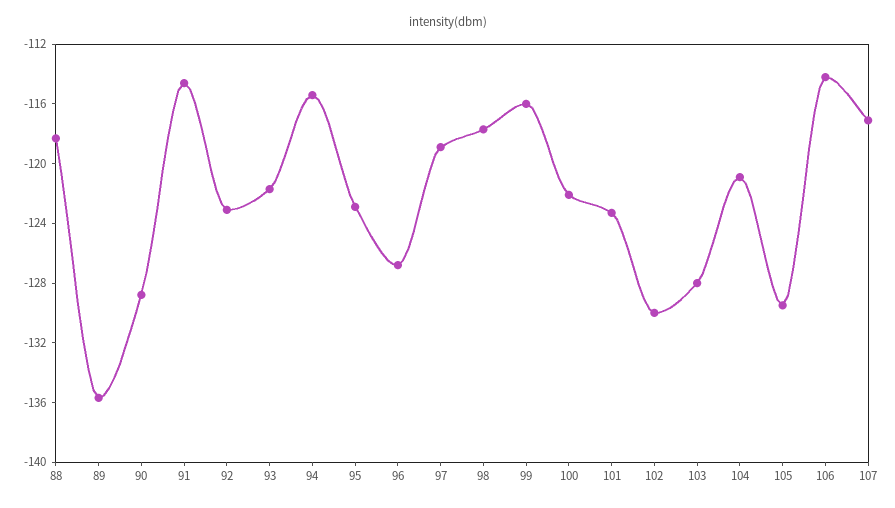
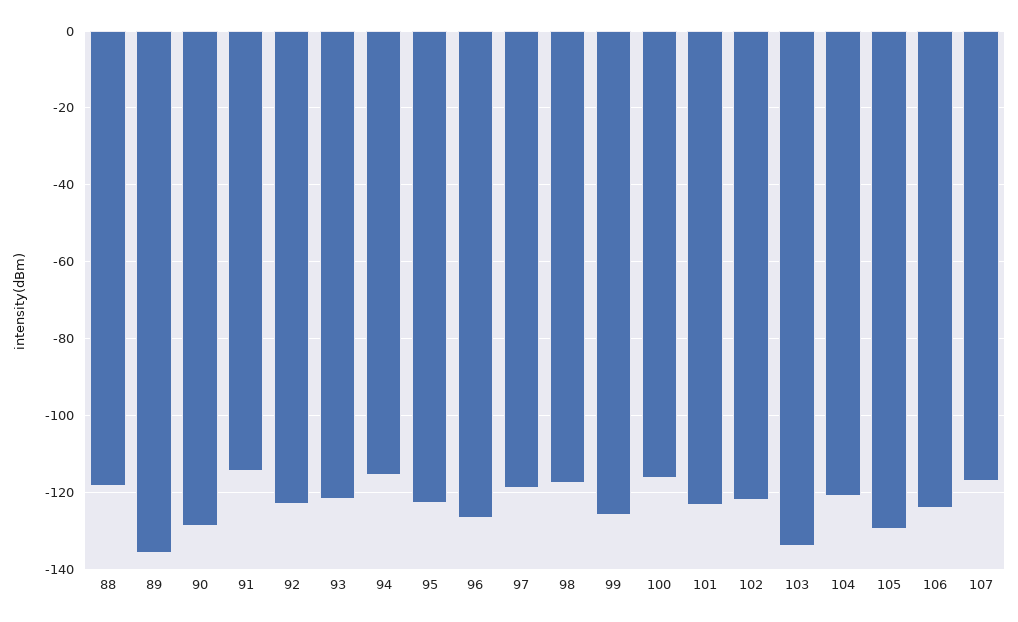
  {
    "88": -118,
    "89": -136,
    "90": -129,
    "91": -115,
    "92": -123,
    "93": -122,
    "94": -115,
    "95": -123,
    "96": -127,
    "97": -119,
    "98": -118,
-   "99": -116,
+   "99": -126,
-   "100": -122,
+   "100": -116,
    "101": -123,
-   "102": -130,
+   "102": -122,
-   "103": -128,
+   "103": -134,
    "104": -121,
    "105": -130,
-   "106": -114,
+   "106": -124,
    "107": -117
  }

